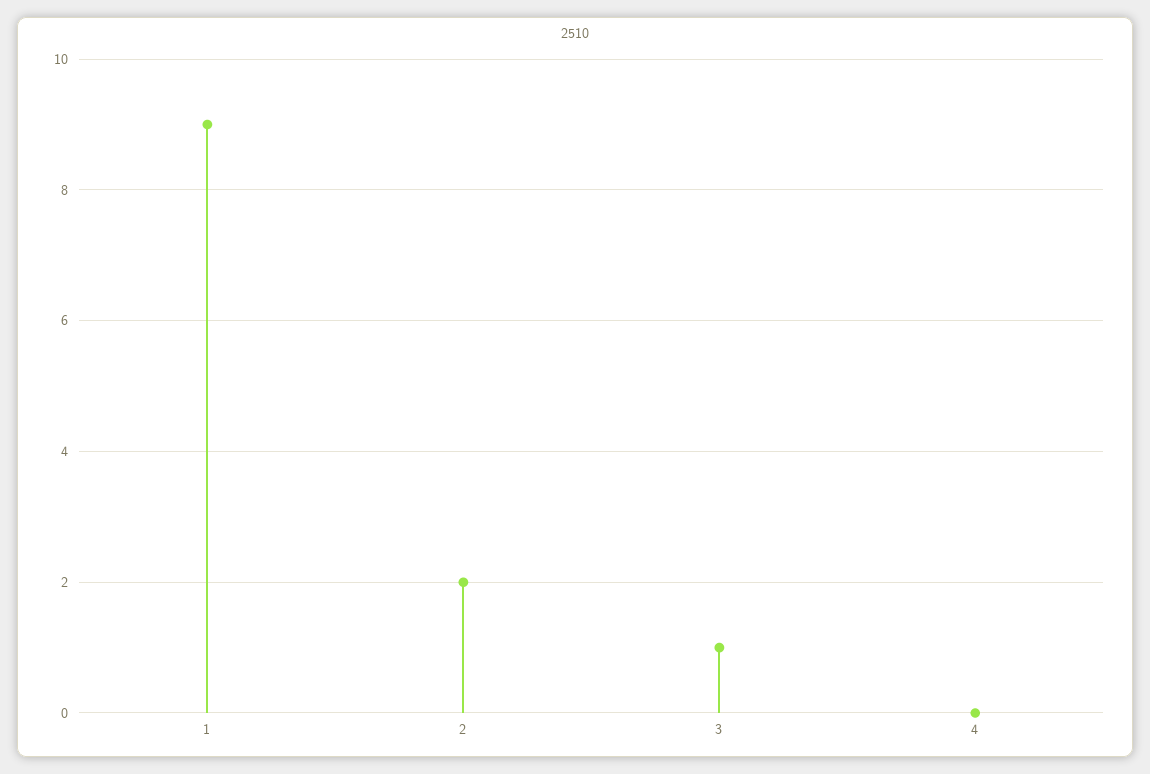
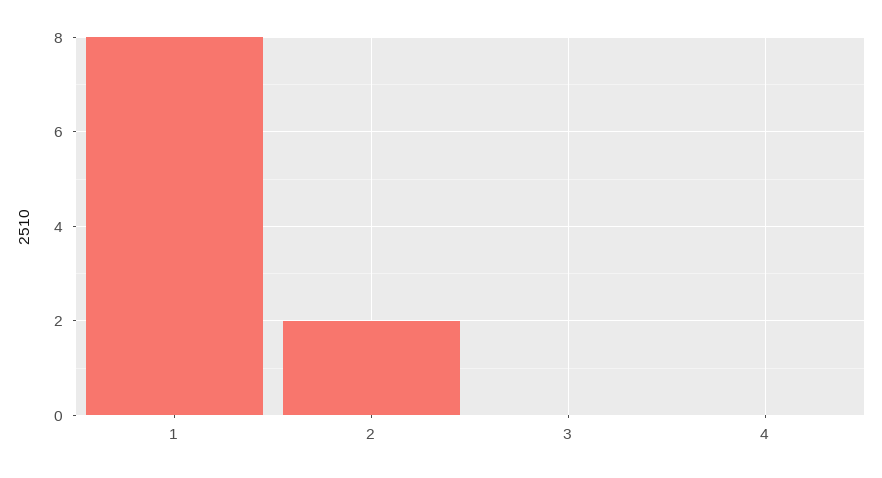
  {
-   "1": 9,
+   "1": 8,
    "2": 2,
-   "3": 1,
+   "3": 0,
    "4": 0
  }

